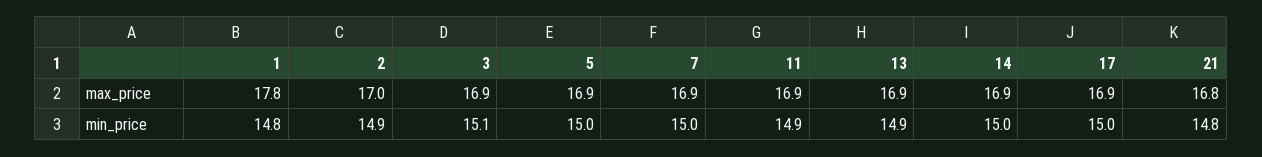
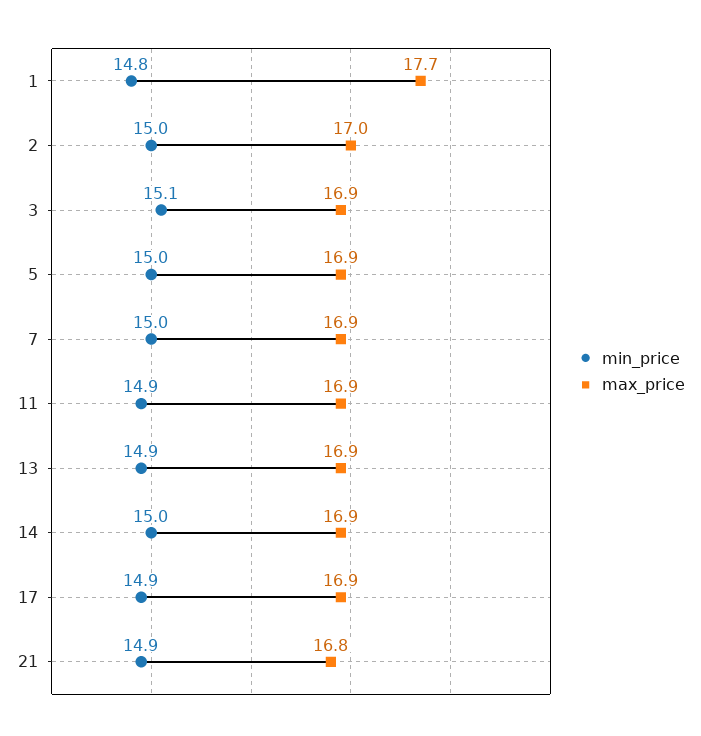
  {
    "max_price": {
-     "1": 17.8,
+     "1": 17.7,
      "2": 17,
      "3": 16.9,
      "5": 16.9,
      "7": 16.9,
      "11": 16.9,
      "13": 16.9,
      "14": 16.9,
      "17": 16.9,
      "21": 16.8
    },
    "min_price": {
      "1": 14.8,
-     "2": 14.9,
+     "2": 15,
      "3": 15.1,
      "5": 15,
      "7": 15,
      "11": 14.9,
      "13": 14.9,
      "14": 15,
-     "17": 15,
+     "17": 14.9,
-     "21": 14.8
+     "21": 14.9
    }
  }

